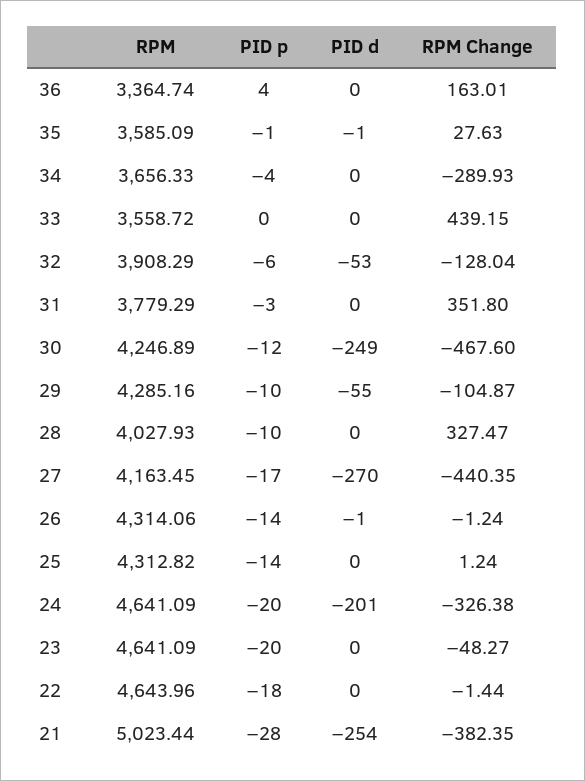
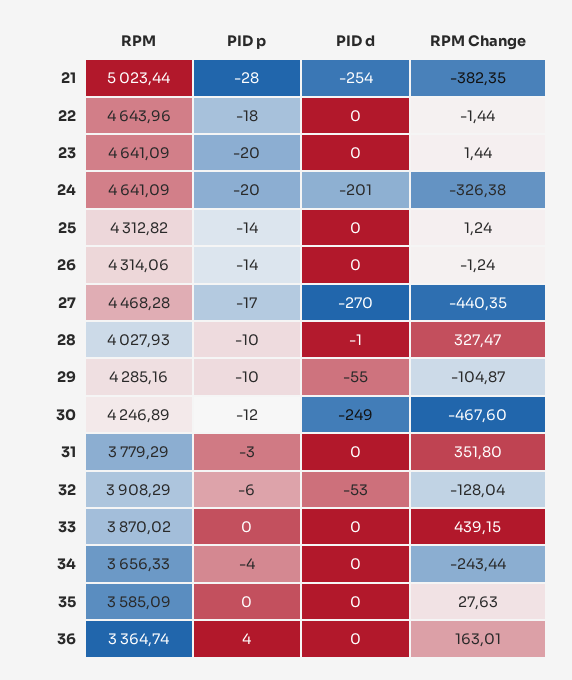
  {
    "RPM": {
      "36": 3364.74,
      "35": 3585.09,
      "34": 3656.33,
-     "33": 3558.72,
+     "33": 3870.02,
      "32": 3908.29,
      "31": 3779.29,
      "30": 4246.89,
      "29": 4285.16,
      "28": 4027.93,
-     "27": 4163.45,
+     "27": 4468.28,
      "26": 4314.06,
      "25": 4312.82,
      "24": 4641.09,
      "23": 4641.09,
      "22": 4643.96,
      "21": 5023.44
    },
    "PID p": {
      "36": 4,
-     "35": -1,
+     "35": 0,
      "34": -4,
      "33": 0,
      "32": -6,
      "31": -3,
      "30": -12,
      "29": -10,
      "28": -10,
      "27": -17,
      "26": -14,
      "25": -14,
      "24": -20,
      "23": -20,
      "22": -18,
      "21": -28
    },
    "PID d": {
      "36": 0,
-     "35": -1,
+     "35": 0,
      "34": 0,
      "33": 0,
      "32": -53,
      "31": 0,
      "30": -249,
      "29": -55,
-     "28": 0,
+     "28": -1,
      "27": -270,
-     "26": -1,
+     "26": 0,
      "25": 0,
      "24": -201,
      "23": 0,
      "22": 0,
      "21": -254
    },
    "RPM Change": {
      "36": 163.01,
      "35": 27.63,
-     "34": -289.93,
+     "34": -243.44,
      "33": 439.15,
      "32": -128.04,
      "31": 351.8,
      "30": -467.6,
      "29": -104.87,
      "28": 327.47,
      "27": -440.35,
      "26": -1.24,
      "25": 1.24,
      "24": -326.38,
-     "23": -48.27,
+     "23": 1.44,
      "22": -1.44,
      "21": -382.35
    }
  }

